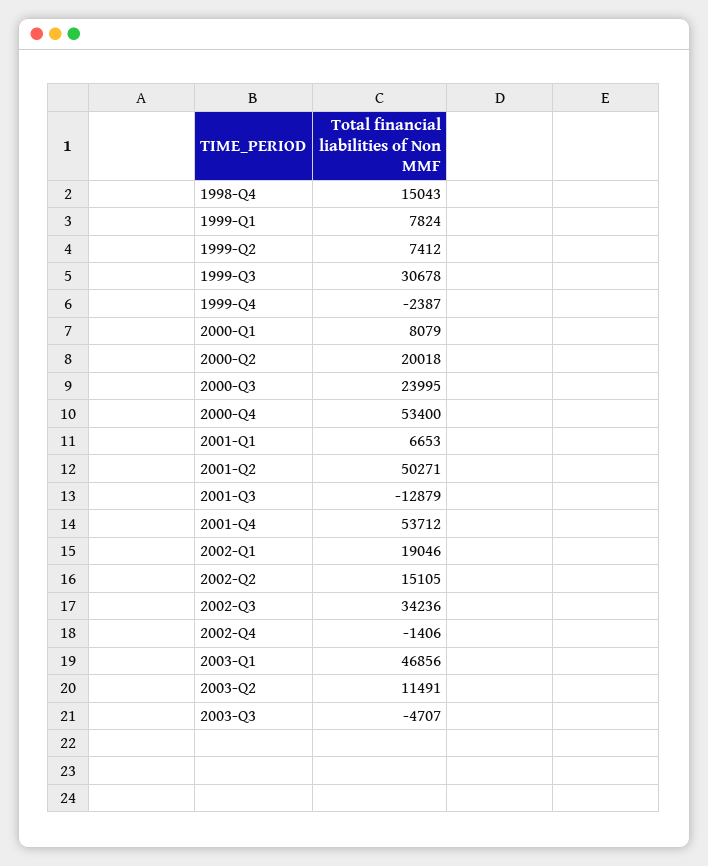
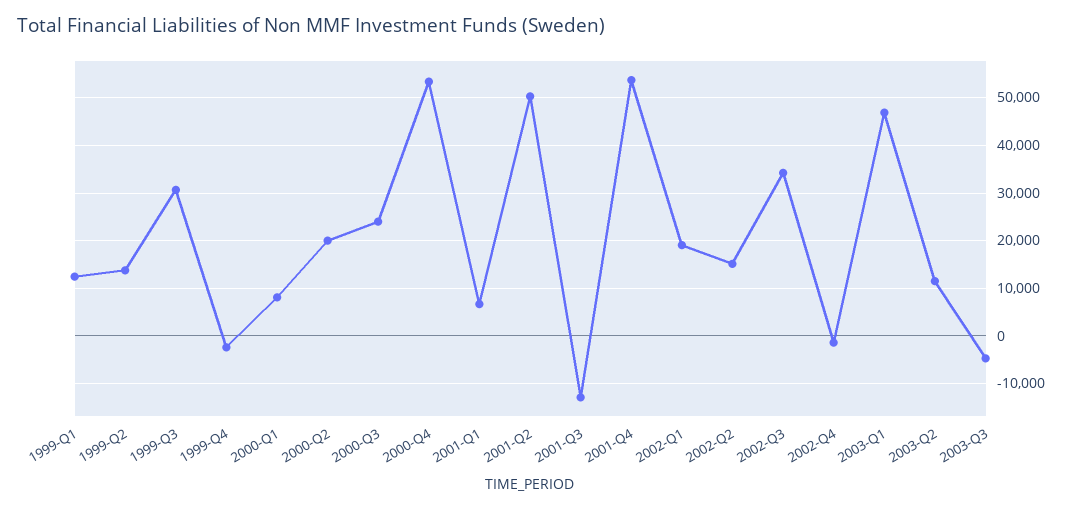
  {
-   "1998-Q4": 15043,
-   "1999-Q1": 7824,
+   "1999-Q1": 12000,
-   "1999-Q2": 7412,
+   "1999-Q2": 14000,
    "1999-Q3": 30678,
    "1999-Q4": -2387,
    "2000-Q1": 8079,
    "2000-Q2": 20018,
    "2000-Q3": 23995,
    "2000-Q4": 53400,
    "2001-Q1": 6653,
    "2001-Q2": 50271,
    "2001-Q3": -12879,
    "2001-Q4": 53712,
    "2002-Q1": 19046,
    "2002-Q2": 15105,
    "2002-Q3": 34236,
    "2002-Q4": -1406,
    "2003-Q1": 46856,
    "2003-Q2": 11491,
    "2003-Q3": -4707
  }

